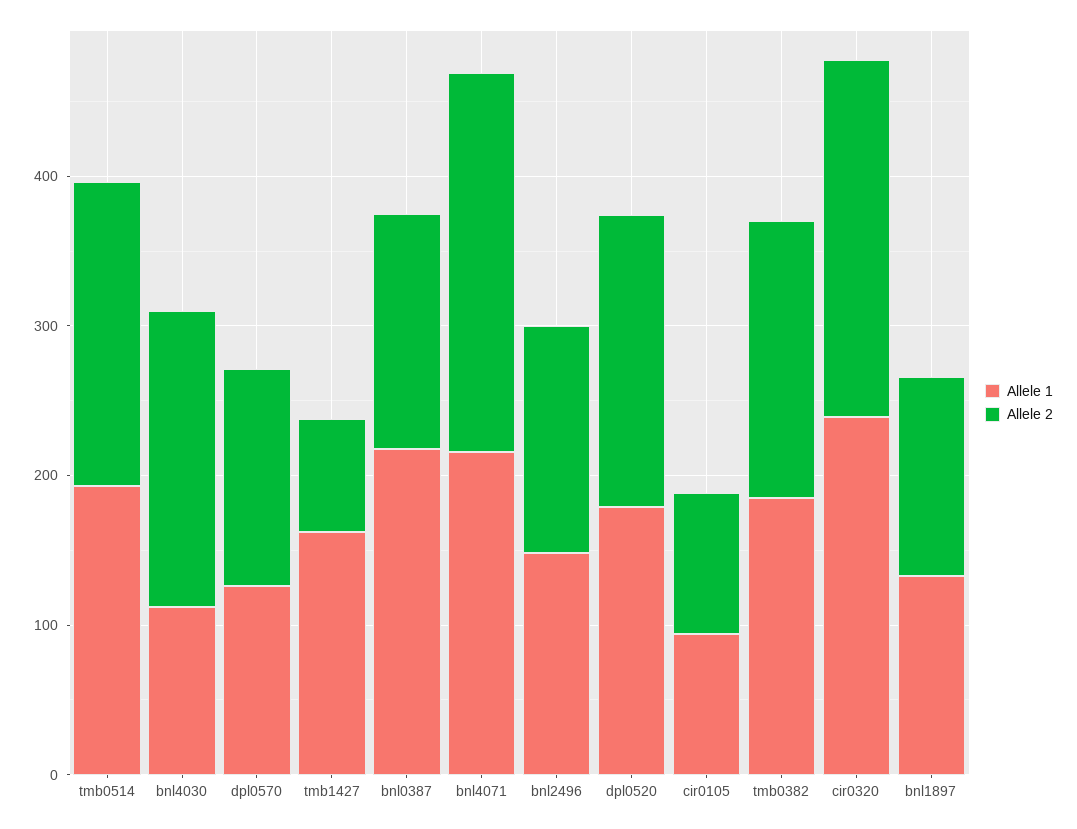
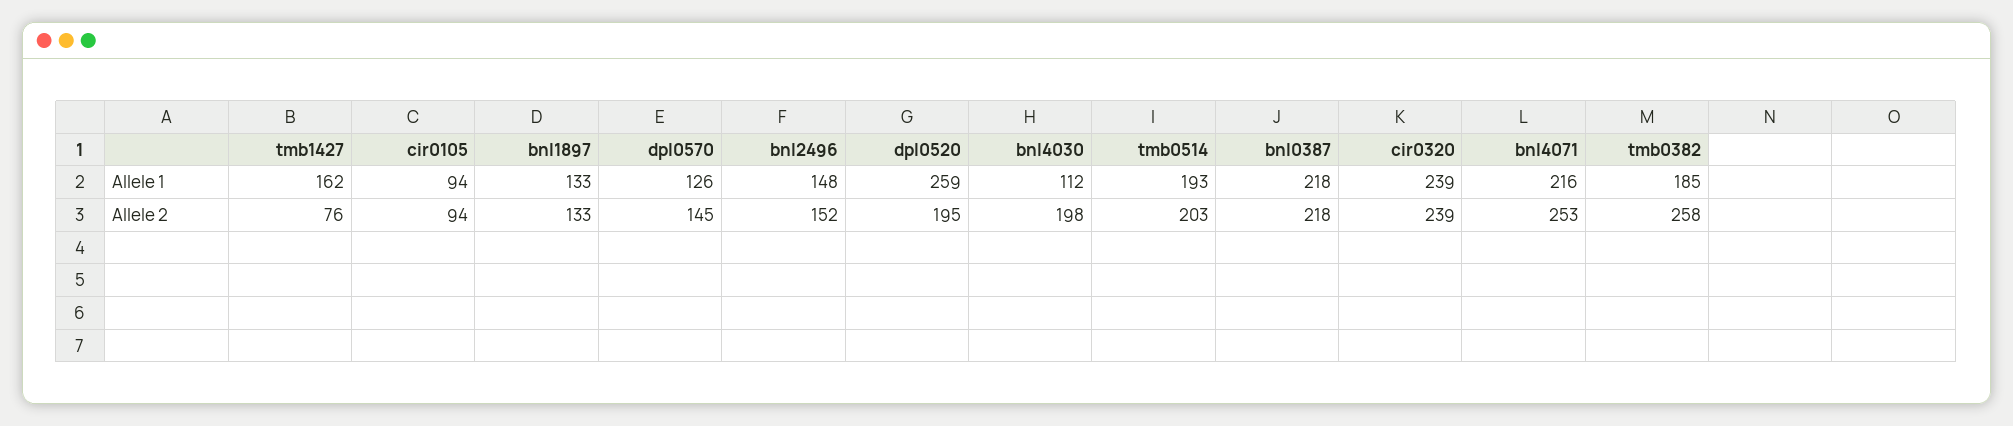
  {
    "Allele 1": {
      "tmb0514": 193,
      "bnl4030": 112,
      "dpl0570": 126,
      "tmb1427": 162,
      "bnl0387": 218,
      "bnl4071": 216,
      "bnl2496": 148,
-     "dpl0520": 180,
+     "dpl0520": 259,
      "cir0105": 94,
      "tmb0382": 185,
      "cir0320": 239,
      "bnl1897": 133
    },
    "Allele 2": {
      "tmb0514": 203,
      "bnl4030": 198,
      "dpl0570": 145,
      "tmb1427": 76,
-     "bnl0387": 160,
+     "bnl0387": 218,
      "bnl4071": 253,
      "bnl2496": 152,
      "dpl0520": 195,
      "cir0105": 94,
-     "tmb0382": 180,
+     "tmb0382": 258,
      "cir0320": 239,
      "bnl1897": 133
    }
  }

